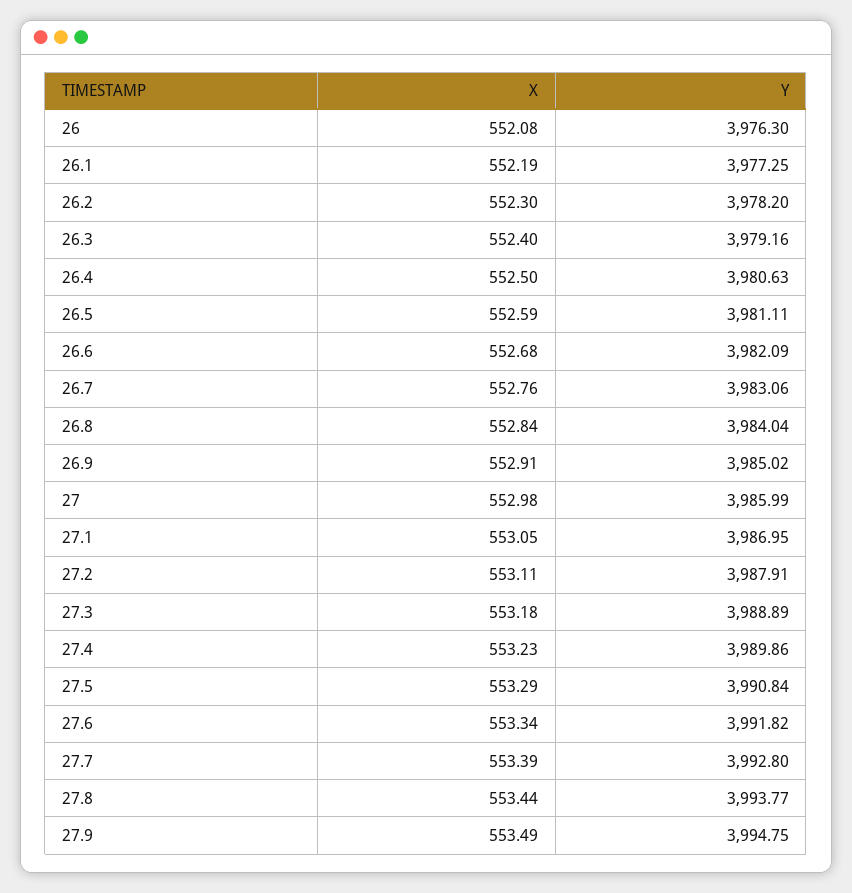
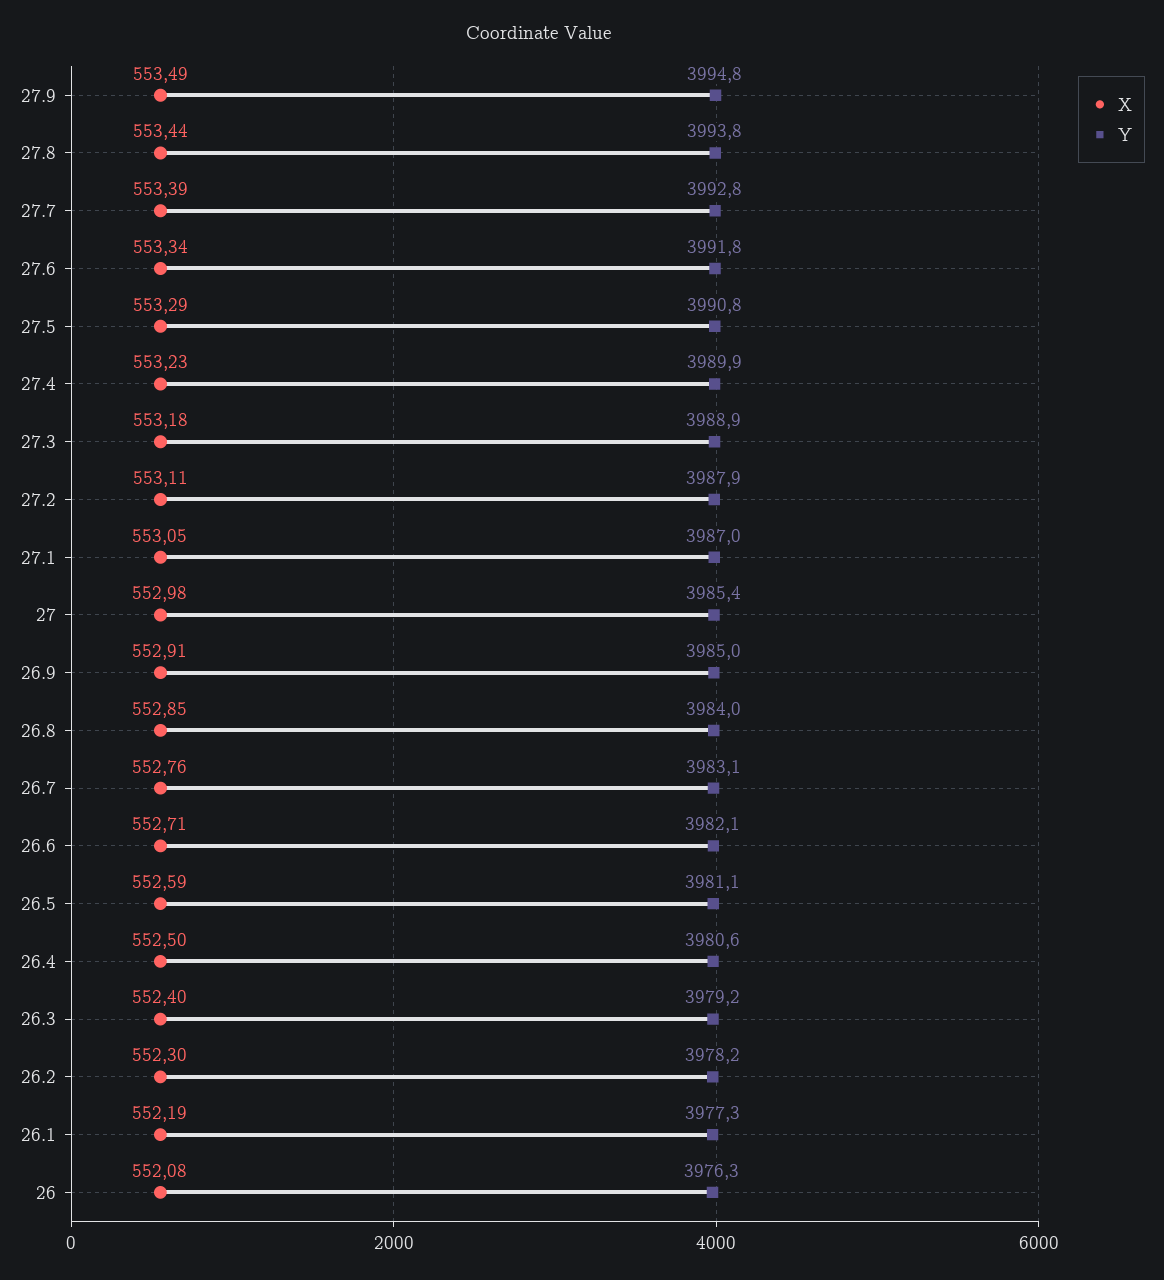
  {
    "X": {
      "26": 552.08,
      "26.1": 552.19,
      "26.2": 552.3,
      "26.3": 552.4,
      "26.4": 552.5,
      "26.5": 552.59,
-     "26.6": 552.68,
+     "26.6": 552.71,
      "26.7": 552.76,
-     "26.8": 552.84,
+     "26.8": 552.85,
      "26.9": 552.91,
      "27": 552.98,
      "27.1": 553.05,
      "27.2": 553.11,
      "27.3": 553.18,
      "27.4": 553.23,
      "27.5": 553.29,
      "27.6": 553.34,
      "27.7": 553.39,
      "27.8": 553.44,
      "27.9": 553.49
    },
    "Y": {
      "26": 3976.3,
      "26.1": 3977.25,
      "26.2": 3978.2,
      "26.3": 3979.16,
      "26.4": 3980.63,
      "26.5": 3981.11,
      "26.6": 3982.09,
      "26.7": 3983.06,
      "26.8": 3984.04,
      "26.9": 3985.02,
-     "27": 3985.99,
+     "27": 3985.4,
      "27.1": 3986.95,
      "27.2": 3987.91,
      "27.3": 3988.89,
      "27.4": 3989.86,
      "27.5": 3990.84,
      "27.6": 3991.82,
      "27.7": 3992.8,
      "27.8": 3993.77,
      "27.9": 3994.75
    }
  }

